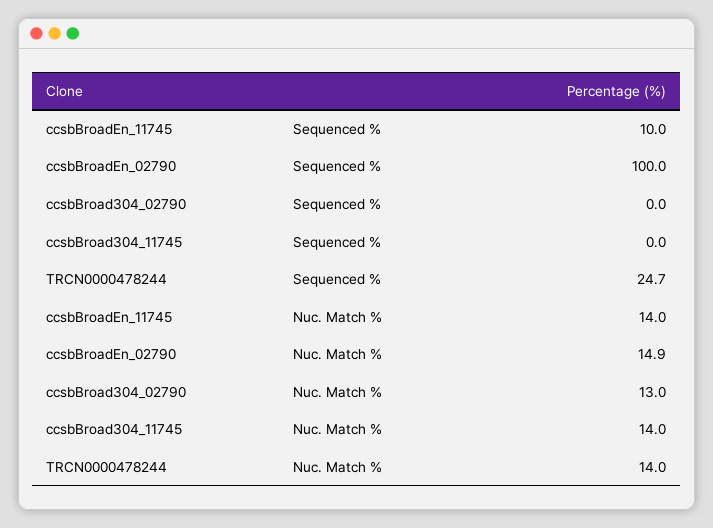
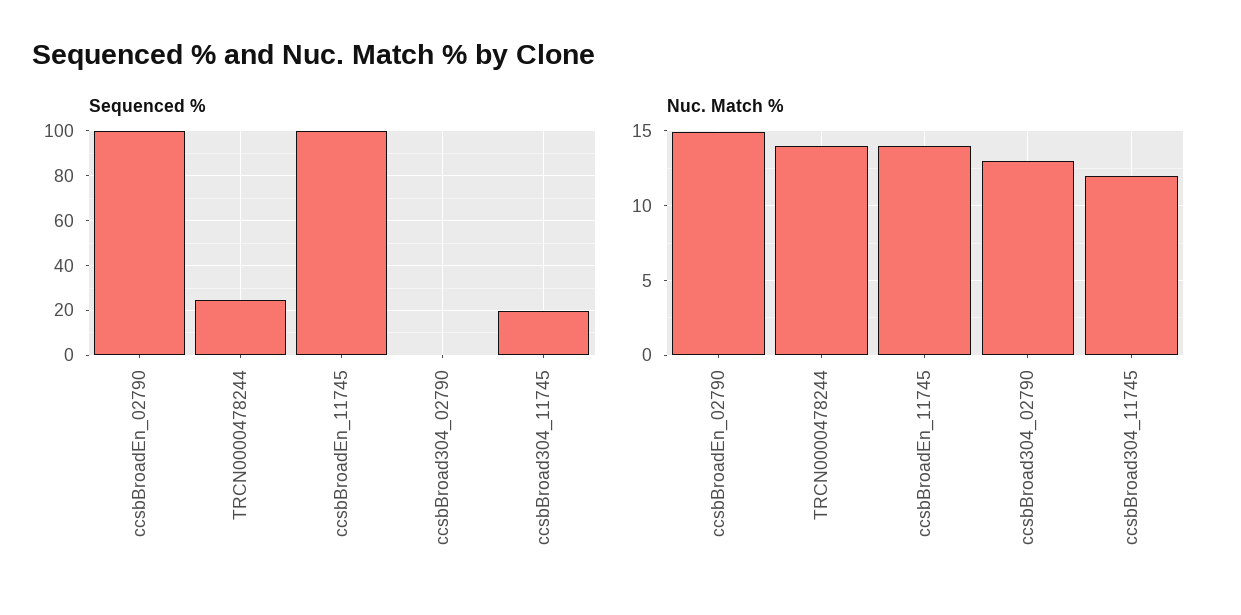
  {
    "Sequenced %": {
-     "ccsbBroadEn_11745": 10,
+     "ccsbBroadEn_11745": 100,
      "ccsbBroadEn_02790": 100,
      "ccsbBroad304_02790": 0,
-     "ccsbBroad304_11745": 0,
+     "ccsbBroad304_11745": 20,
      "TRCN0000478244": 24.7
    },
    "Nuc. Match %": {
      "ccsbBroadEn_11745": 14,
      "ccsbBroadEn_02790": 14.9,
      "ccsbBroad304_02790": 13,
-     "ccsbBroad304_11745": 14,
+     "ccsbBroad304_11745": 12,
      "TRCN0000478244": 14
    }
  }

